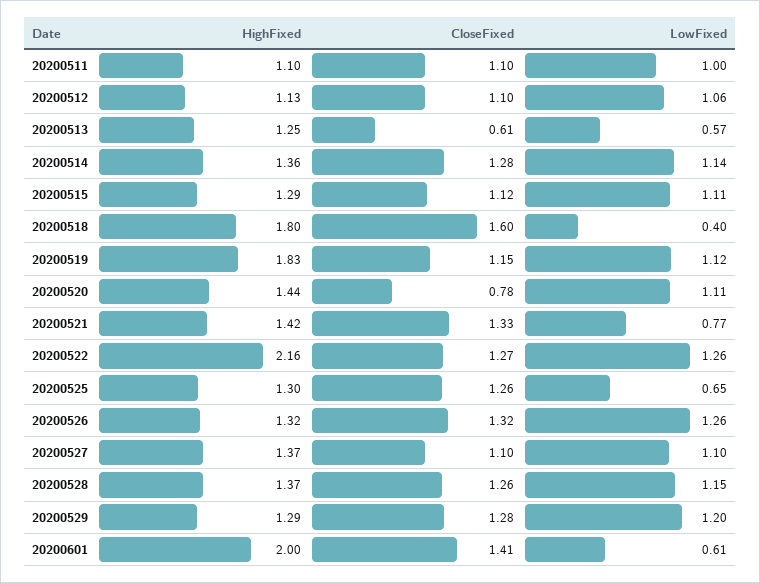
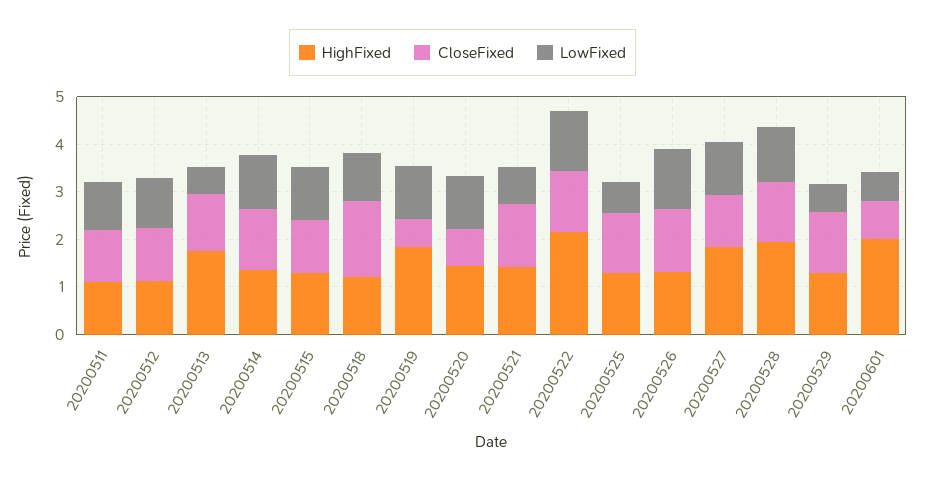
  {
    "HighFixed": {
      "20200511": 1.1,
      "20200512": 1.13,
-     "20200513": 1.25,
+     "20200513": 1.8,
      "20200514": 1.36,
      "20200515": 1.29,
-     "20200518": 1.8,
+     "20200518": 1.2,
      "20200519": 1.83,
      "20200520": 1.44,
      "20200521": 1.42,
      "20200522": 2.16,
      "20200525": 1.3,
      "20200526": 1.32,
-     "20200527": 1.37,
+     "20200527": 1.8,
-     "20200528": 1.37,
+     "20200528": 2,
      "20200529": 1.29,
      "20200601": 2
    },
    "CloseFixed": {
      "20200511": 1.1,
      "20200512": 1.1,
-     "20200513": 0.61,
+     "20200513": 1.2,
      "20200514": 1.28,
      "20200515": 1.12,
      "20200518": 1.6,
-     "20200519": 1.15,
+     "20200519": 0.6,
      "20200520": 0.78,
      "20200521": 1.33,
      "20200522": 1.27,
      "20200525": 1.26,
      "20200526": 1.32,
      "20200527": 1.1,
      "20200528": 1.26,
      "20200529": 1.28,
-     "20200601": 1.41
+     "20200601": 0.8
    },
    "LowFixed": {
      "20200511": 1,
      "20200512": 1.06,
      "20200513": 0.57,
      "20200514": 1.14,
      "20200515": 1.11,
-     "20200518": 0.4,
+     "20200518": 1,
      "20200519": 1.12,
      "20200520": 1.11,
      "20200521": 0.77,
      "20200522": 1.26,
      "20200525": 0.65,
      "20200526": 1.26,
      "20200527": 1.1,
      "20200528": 1.15,
-     "20200529": 1.2,
+     "20200529": 0.6,
      "20200601": 0.61
    }
  }

